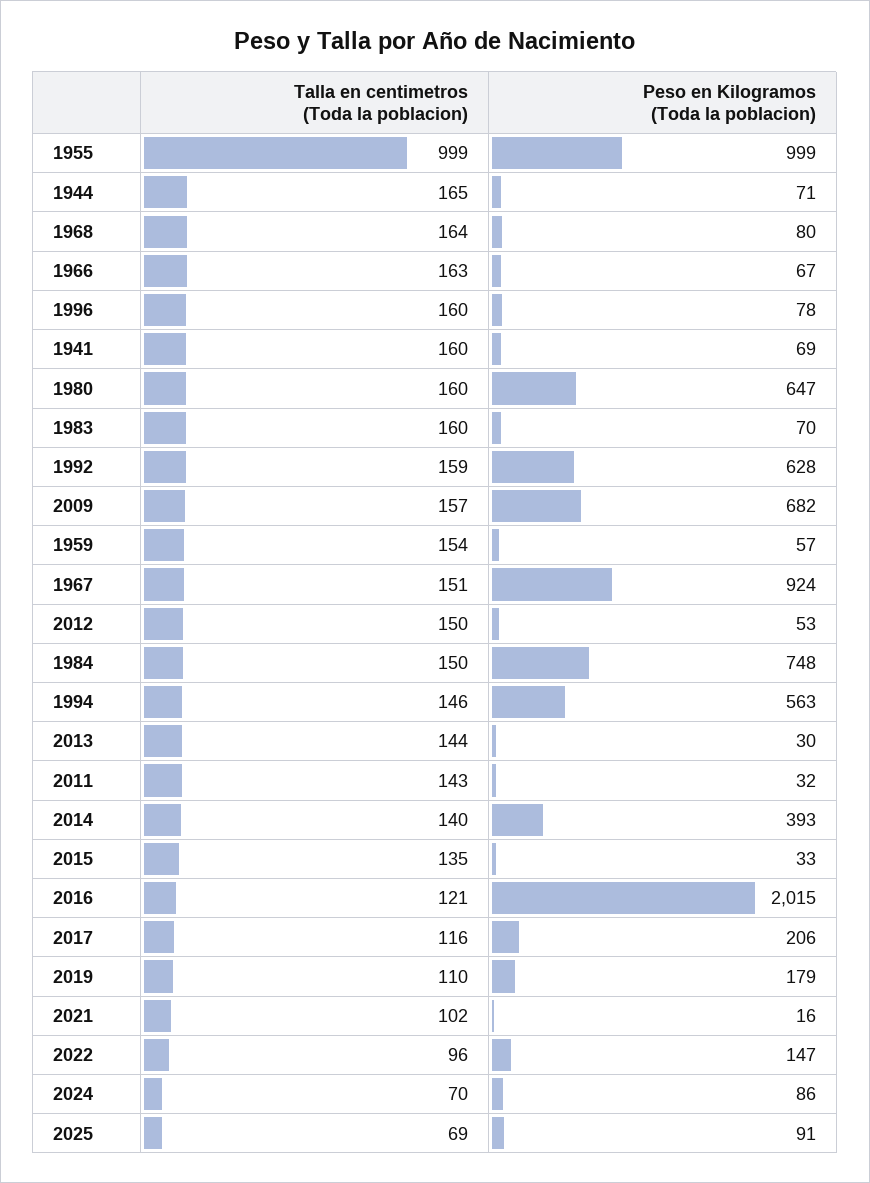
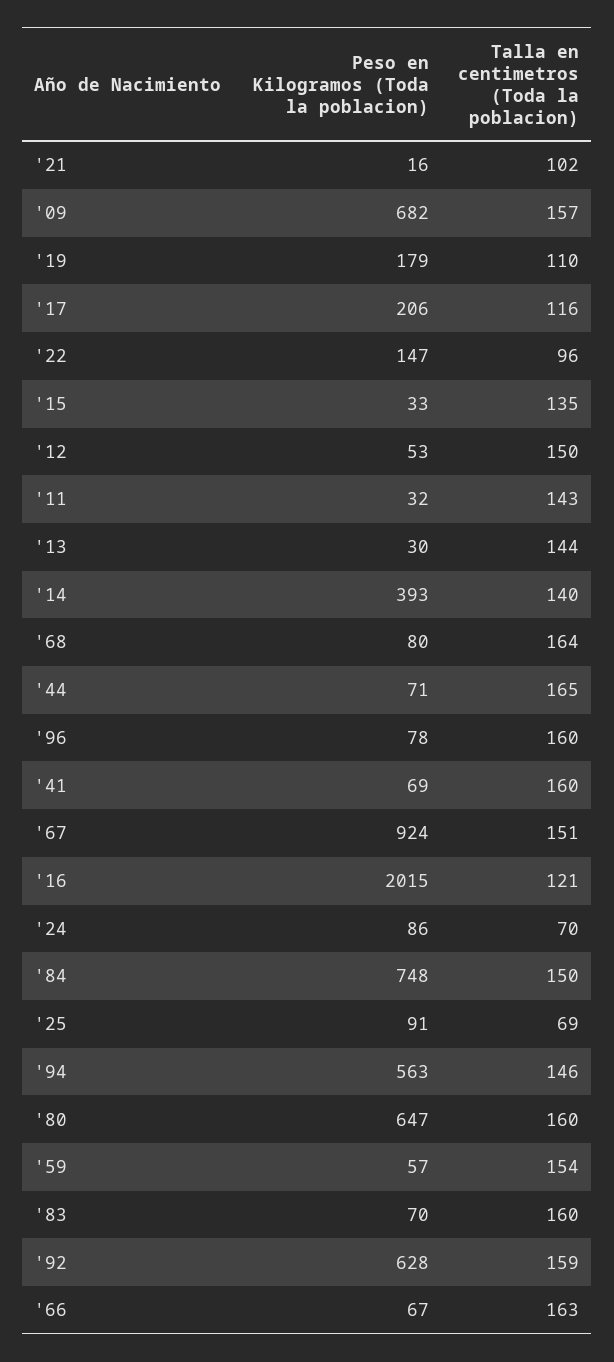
  {
    "Talla en centimetros (Toda la poblacion)": {
-     "1955": 999,
      "1944": 165,
      "1968": 164,
      "1966": 163,
      "1996": 160,
      "1941": 160,
      "1980": 160,
      "1983": 160,
      "1992": 159,
      "2009": 157,
      "1959": 154,
      "1967": 151,
      "2012": 150,
      "1984": 150,
      "1994": 146,
      "2013": 144,
      "2011": 143,
      "2014": 140,
      "2015": 135,
      "2016": 121,
      "2017": 116,
      "2019": 110,
      "2021": 102,
      "2022": 96,
      "2024": 70,
      "2025": 69
    },
    "Peso en Kilogramos (Toda la poblacion)": {
-     "1955": 999,
      "1944": 71,
      "1968": 80,
      "1966": 67,
      "1996": 78,
      "1941": 69,
      "1980": 647,
      "1983": 70,
      "1992": 628,
      "2009": 682,
      "1959": 57,
      "1967": 924,
      "2012": 53,
      "1984": 748,
      "1994": 563,
      "2013": 30,
      "2011": 32,
      "2014": 393,
      "2015": 33,
      "2016": 2015,
      "2017": 206,
      "2019": 179,
      "2021": 16,
      "2022": 147,
      "2024": 86,
      "2025": 91
    }
  }

